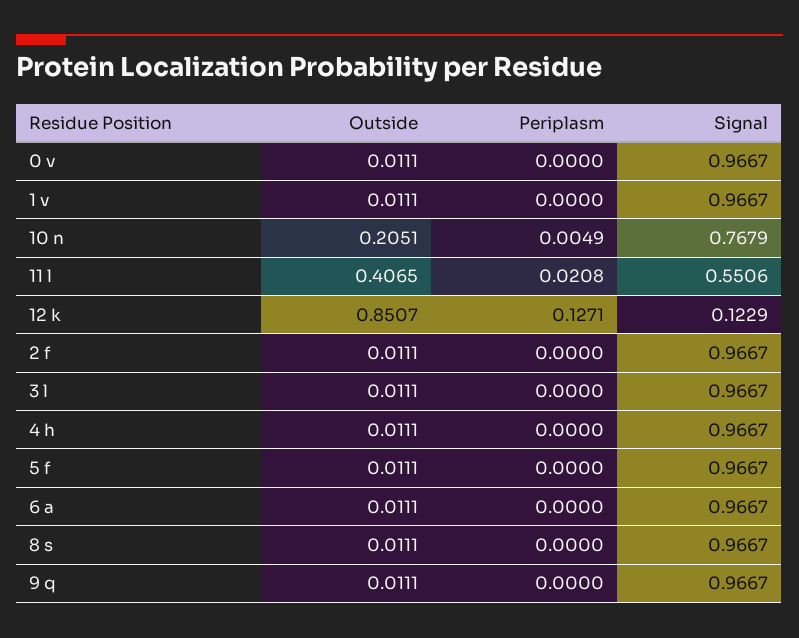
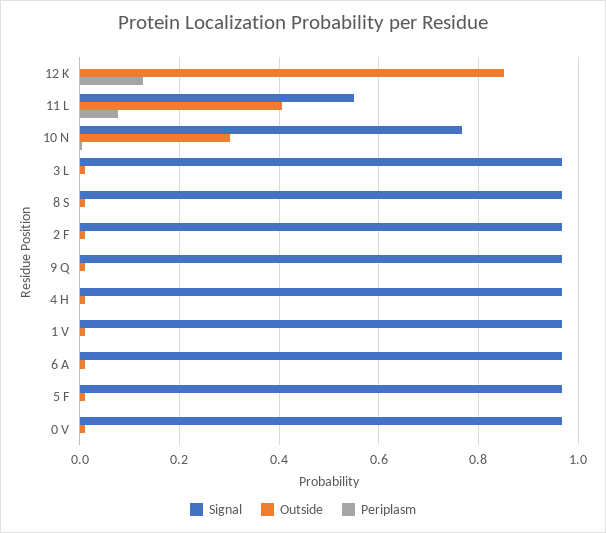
  {
    "Outside": {
      "0 v": 0.0111,
      "1 v": 0.0111,
-     "10 n": 0.2051,
+     "10 n": 0.3,
      "11 l": 0.4065,
      "12 k": 0.8507,
      "2 f": 0.0111,
      "3 l": 0.0111,
      "4 h": 0.0111,
      "5 f": 0.0111,
      "6 a": 0.0111,
      "8 s": 0.0111,
      "9 q": 0.0111
    },
    "Periplasm": {
      "0 v": 0,
      "1 v": 0,
      "10 n": 0.0049,
-     "11 l": 0.0208,
+     "11 l": 0.08,
      "12 k": 0.1271,
      "2 f": 0,
      "3 l": 0,
      "4 h": 0,
      "5 f": 0,
      "6 a": 0,
      "8 s": 0,
      "9 q": 0
    },
    "Signal": {
      "0 v": 0.9667,
      "1 v": 0.9667,
      "10 n": 0.7679,
      "11 l": 0.5506,
-     "12 k": 0.1229,
+     "12 k": 0,
      "2 f": 0.9667,
      "3 l": 0.9667,
      "4 h": 0.9667,
      "5 f": 0.9667,
      "6 a": 0.9667,
      "8 s": 0.9667,
      "9 q": 0.9667
    }
  }

